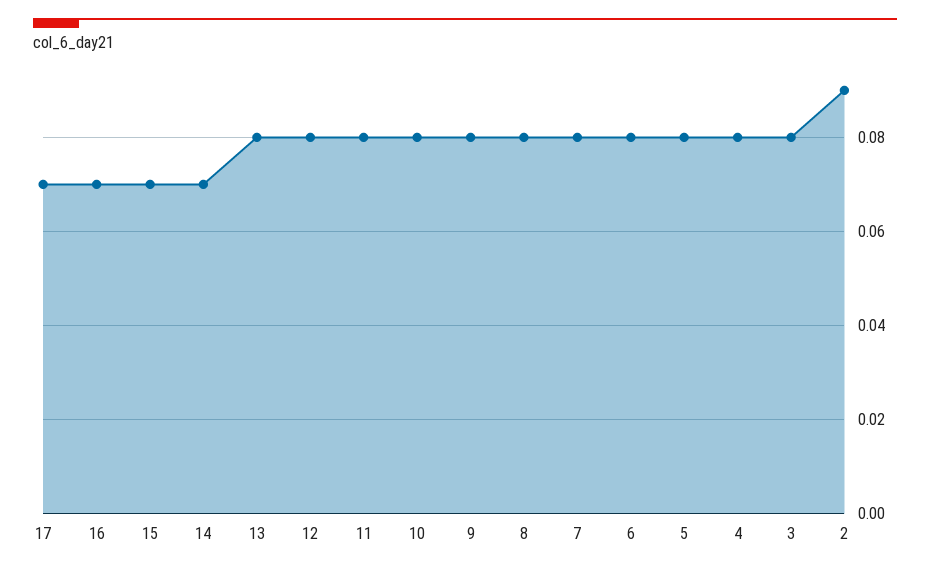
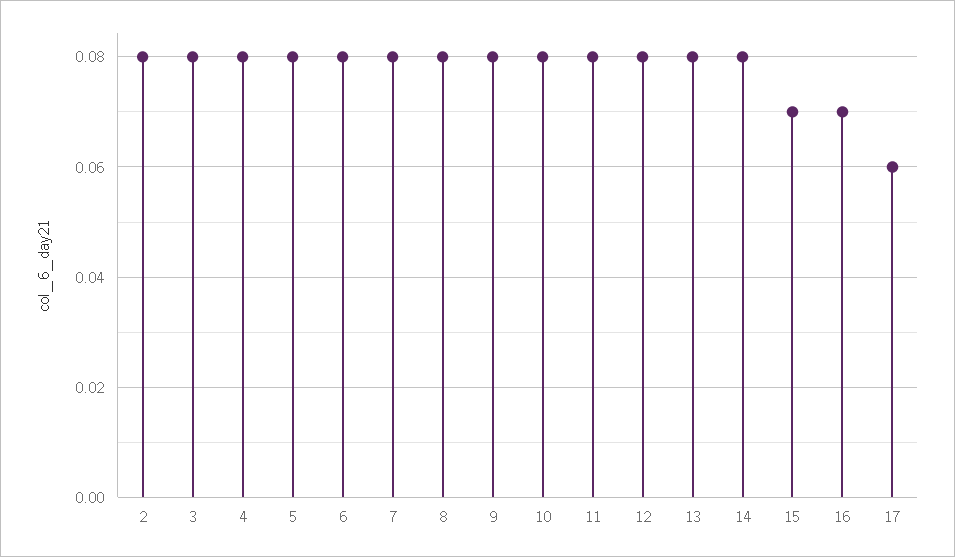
  {
-   "17": 0.07,
+   "17": 0.06,
    "16": 0.07,
    "15": 0.07,
-   "14": 0.07,
+   "14": 0.08,
    "13": 0.08,
    "12": 0.08,
    "11": 0.08,
    "10": 0.08,
    "9": 0.08,
    "8": 0.08,
    "7": 0.08,
    "6": 0.08,
    "5": 0.08,
    "4": 0.08,
    "3": 0.08,
-   "2": 0.09
+   "2": 0.08
  }

